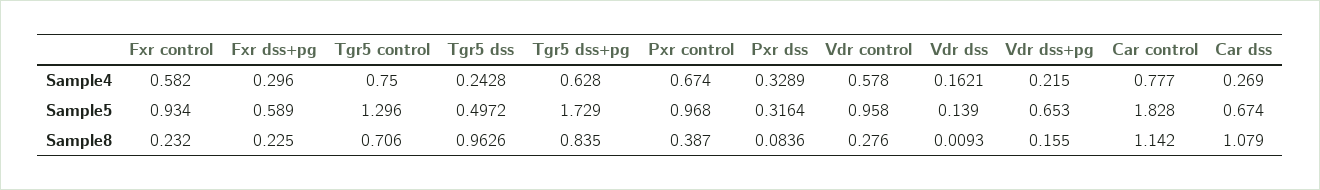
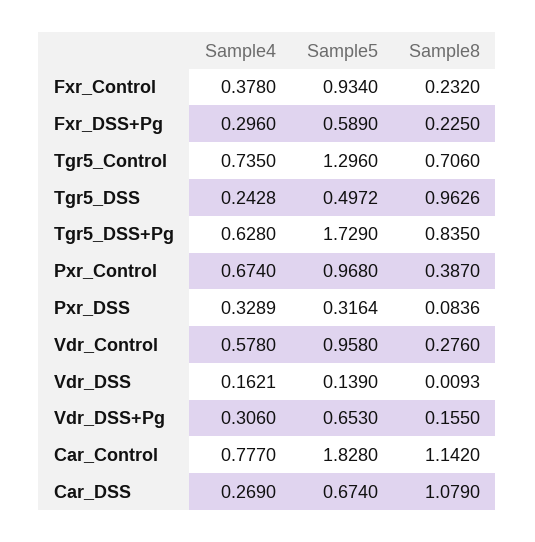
  {
    "Fxr control": {
-     "Sample4": 0.582,
+     "Sample4": 0.378,
      "Sample5": 0.934,
      "Sample8": 0.232
    },
    "Fxr dss+pg": {
      "Sample4": 0.296,
      "Sample5": 0.589,
      "Sample8": 0.225
    },
    "Tgr5 control": {
-     "Sample4": 0.75,
+     "Sample4": 0.735,
      "Sample5": 1.296,
      "Sample8": 0.706
    },
    "Tgr5 dss": {
      "Sample4": 0.2428,
      "Sample5": 0.4972,
      "Sample8": 0.9626
    },
    "Tgr5 dss+pg": {
      "Sample4": 0.628,
      "Sample5": 1.729,
      "Sample8": 0.835
    },
    "Pxr control": {
      "Sample4": 0.674,
      "Sample5": 0.968,
      "Sample8": 0.387
    },
    "Pxr dss": {
      "Sample4": 0.3289,
      "Sample5": 0.3164,
      "Sample8": 0.0836
    },
    "Vdr control": {
      "Sample4": 0.578,
      "Sample5": 0.958,
      "Sample8": 0.276
    },
    "Vdr dss": {
      "Sample4": 0.1621,
      "Sample5": 0.139,
      "Sample8": 0.0093
    },
    "Vdr dss+pg": {
-     "Sample4": 0.215,
+     "Sample4": 0.306,
      "Sample5": 0.653,
      "Sample8": 0.155
    },
    "Car control": {
      "Sample4": 0.777,
      "Sample5": 1.828,
      "Sample8": 1.142
    },
    "Car dss": {
      "Sample4": 0.269,
      "Sample5": 0.674,
      "Sample8": 1.079
    }
  }

